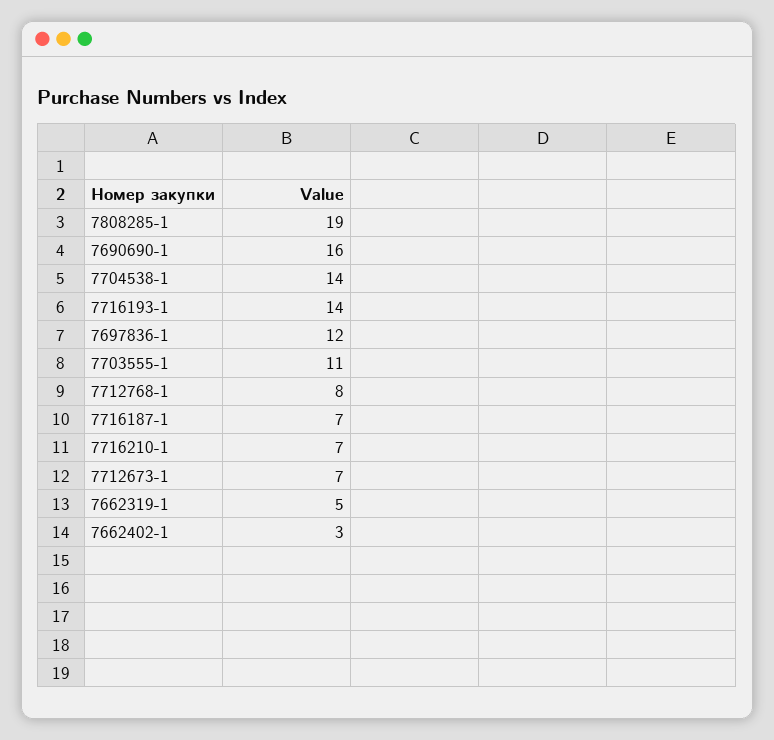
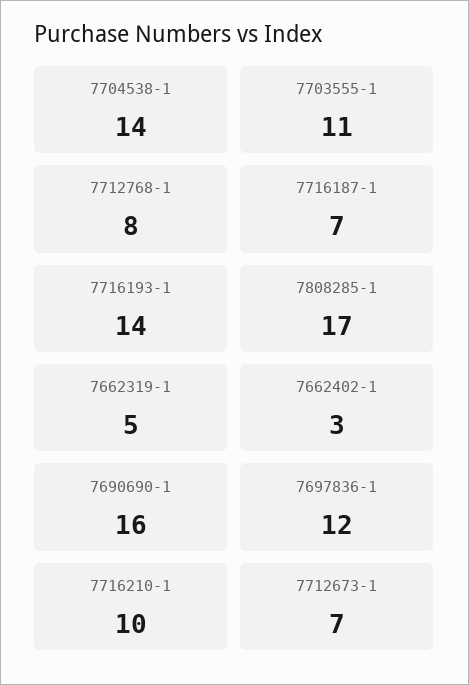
  {
-   "7808285-1": 19,
+   "7808285-1": 17,
    "7690690-1": 16,
    "7704538-1": 14,
    "7716193-1": 14,
    "7697836-1": 12,
    "7703555-1": 11,
    "7712768-1": 8,
    "7716187-1": 7,
-   "7716210-1": 7,
+   "7716210-1": 10,
    "7712673-1": 7,
    "7662319-1": 5,
    "7662402-1": 3
  }

